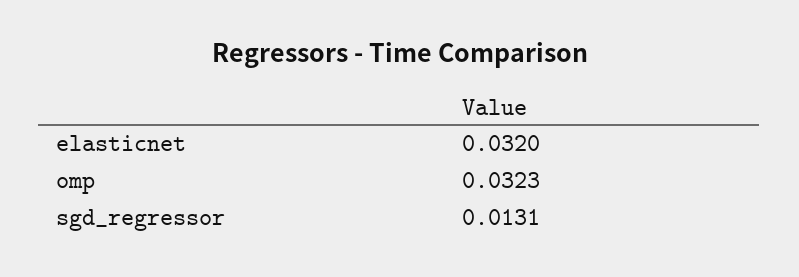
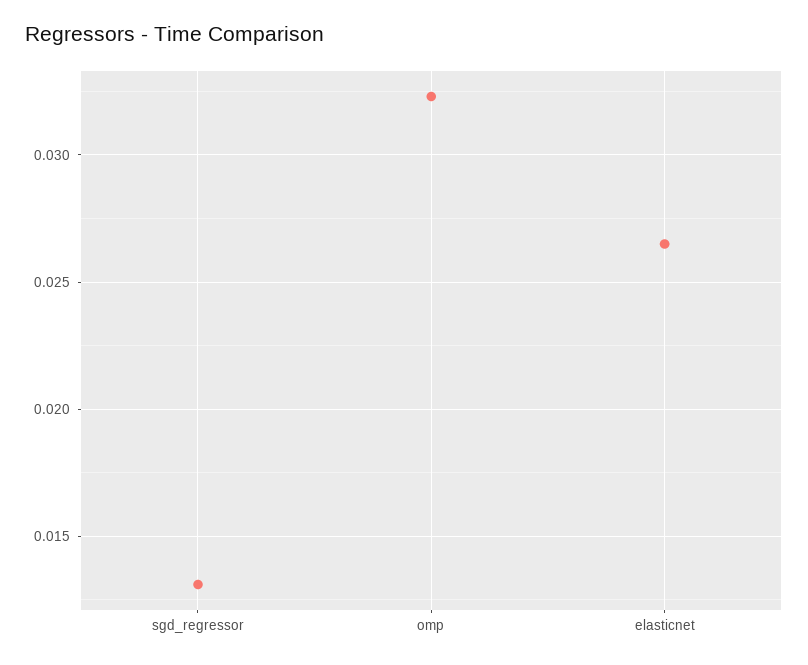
  {
-   "elasticnet": 0.032,
+   "elasticnet": 0.0265,
    "omp": 0.0323,
    "sgd_regressor": 0.0131
  }

